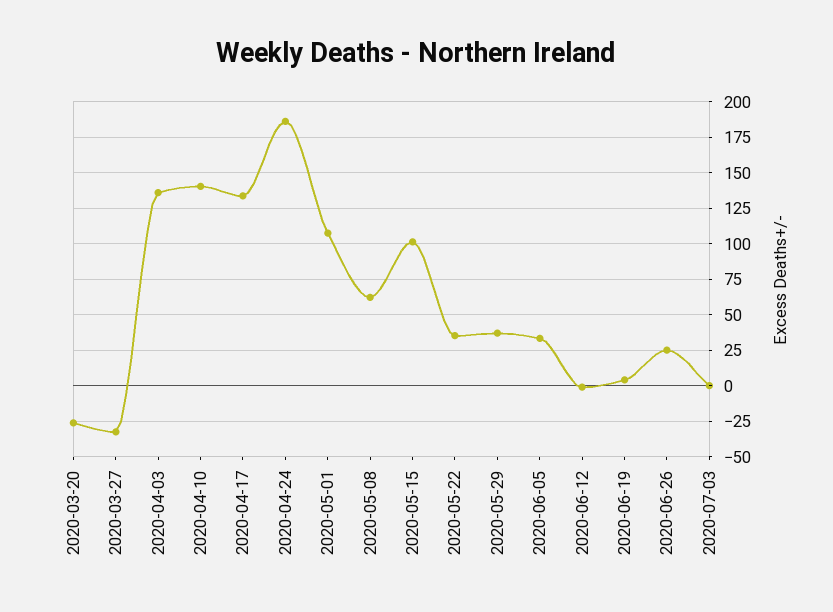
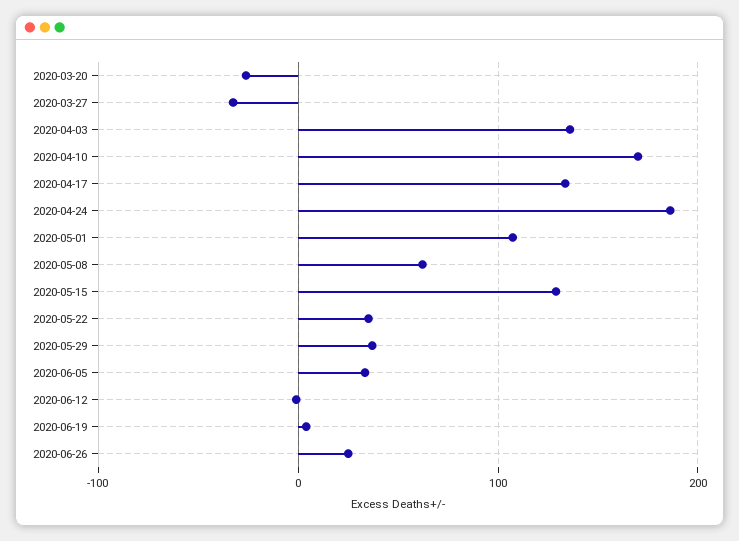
  {
    "2020-03-20": -25,
    "2020-03-27": -35,
    "2020-04-03": 135,
-   "2020-04-10": 140,
+   "2020-04-10": 170,
    "2020-04-17": 135,
    "2020-04-24": 185,
    "2020-05-01": 105,
    "2020-05-08": 60,
-   "2020-05-15": 100,
+   "2020-05-15": 130,
    "2020-05-22": 35,
    "2020-05-29": 35,
    "2020-06-05": 35,
    "2020-06-12": 0,
    "2020-06-19": 5,
-   "2020-06-26": 25,
+   "2020-06-26": 25
-   "2020-07-03": 0
  }

